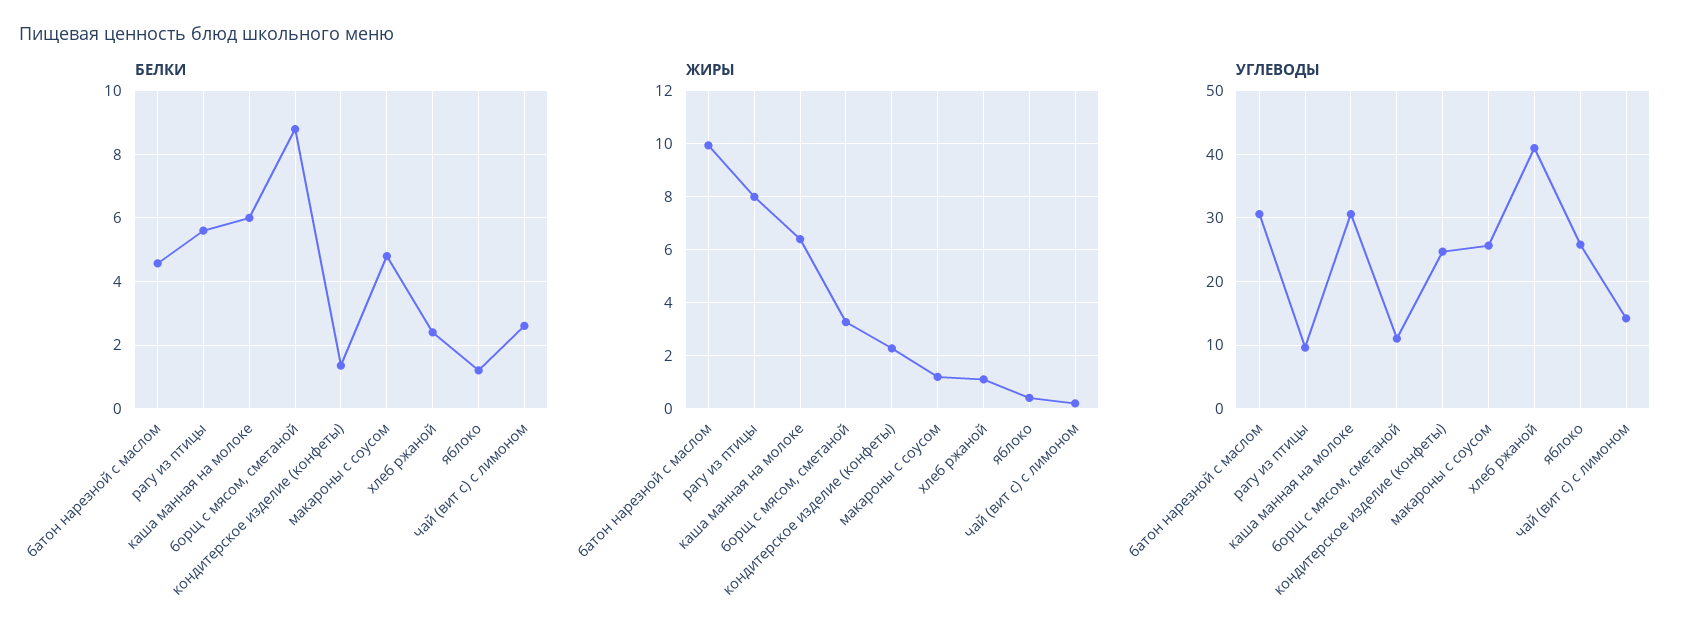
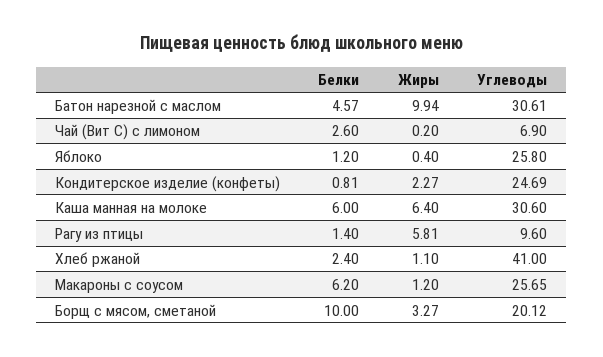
  {
    "БЕЛКИ": {
      "батон нарезной с маслом": 4.57,
-     "рагу из птицы": 5.6,
+     "рагу из птицы": 1.4,
      "каша манная на молоке": 6,
-     "борщ с мясом, сметаной": 8.8,
+     "борщ с мясом, сметаной": 10,
-     "кондитерское изделие (конфеты)": 1.4,
+     "кондитерское изделие (конфеты)": 0.81,
-     "макароны с соусом": 4.8,
+     "макароны с соусом": 6.2,
      "хлеб ржаной": 2.4,
      "яблоко": 1.2,
      "чай (вит с) с лимоном": 2.6
    },
    "ЖИРЫ": {
      "батон нарезной с маслом": 9.94,
-     "рагу из птицы": 8,
+     "рагу из птицы": 5.81,
      "каша манная на молоке": 6.4,
      "борщ с мясом, сметаной": 3.27,
      "кондитерское изделие (конфеты)": 2.27,
      "макароны с соусом": 1.2,
      "хлеб ржаной": 1.1,
      "яблоко": 0.4,
      "чай (вит с) с лимоном": 0.2
    },
    "УГЛЕВОДЫ": {
      "батон нарезной с маслом": 30.61,
      "рагу из птицы": 9.6,
      "каша манная на молоке": 30.6,
-     "борщ с мясом, сметаной": 11,
+     "борщ с мясом, сметаной": 20.12,
      "кондитерское изделие (конфеты)": 24.69,
      "макароны с соусом": 25.65,
      "хлеб ржаной": 41,
      "яблоко": 25.8,
-     "чай (вит с) с лимоном": 14
+     "чай (вит с) с лимоном": 6.9
    }
  }

